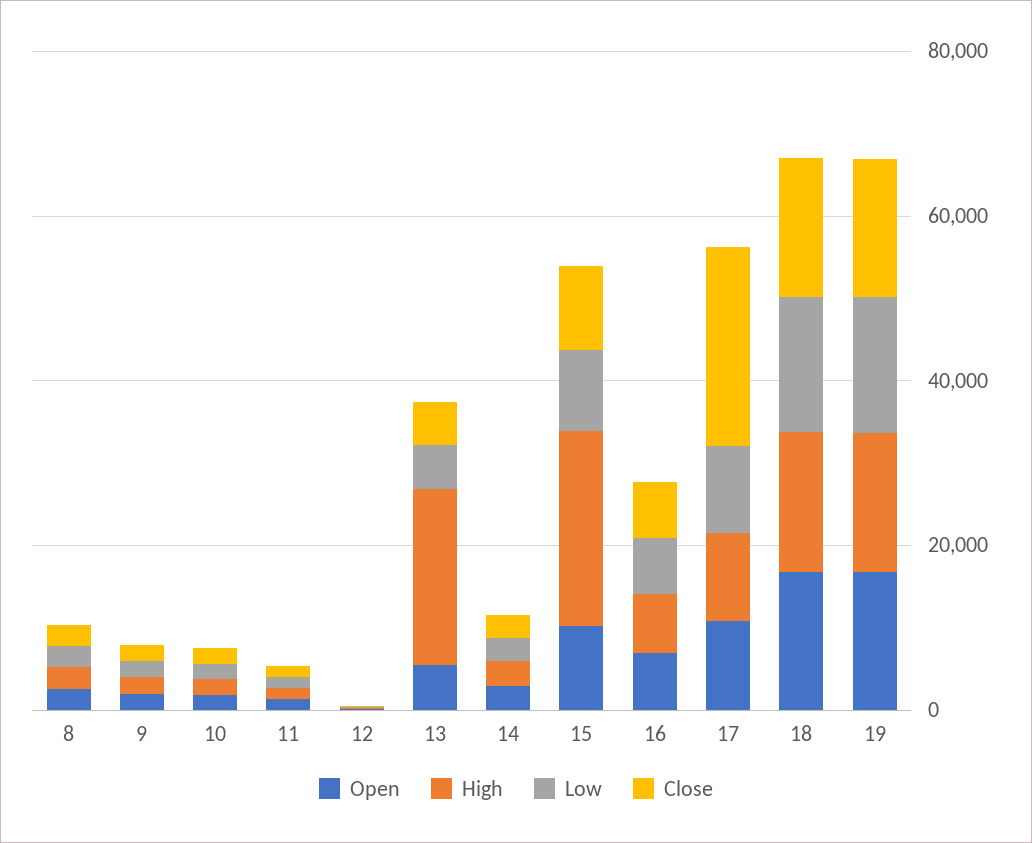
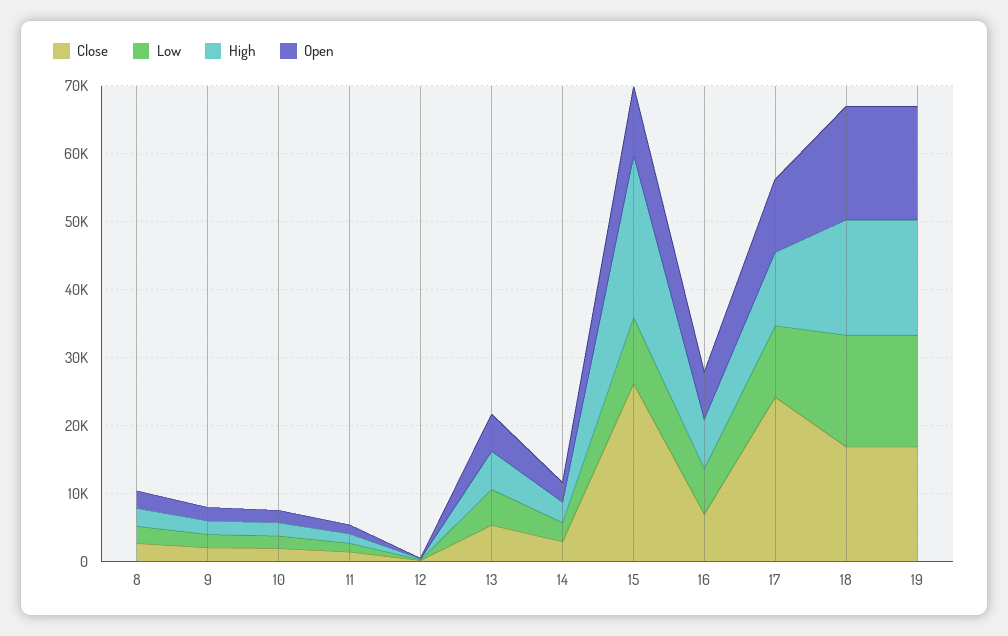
  {
    "Open": {
      "8": 2000,
      "9": 2000,
      "10": 2000,
      "11": 2000,
      "12": 0,
      "13": 6000,
      "14": 2000,
      "15": 10000,
      "16": 6000,
      "17": 10000,
      "18": 16000,
      "19": 16000
    },
    "High": {
      "8": 2000,
      "9": 2000,
      "10": 2000,
      "11": 2000,
      "12": 0,
-     "13": 20000,
+     "13": 6000,
      "14": 4000,
      "15": 24000,
      "16": 8000,
      "17": 10000,
      "18": 16000,
      "19": 16000
    },
    "Low": {
      "8": 2000,
      "9": 2000,
      "10": 2000,
      "11": 2000,
      "12": 0,
      "13": 6000,
      "14": 2000,
      "15": 10000,
      "16": 6000,
      "17": 10000,
      "18": 16000,
      "19": 16000
    },
    "Close": {
      "8": 2000,
      "9": 2000,
      "10": 2000,
      "11": 2000,
      "12": 0,
      "13": 6000,
      "14": 2000,
-     "15": 10000,
+     "15": 26000,
      "16": 6000,
      "17": 24000,
      "18": 16000,
      "19": 16000
    }
  }

